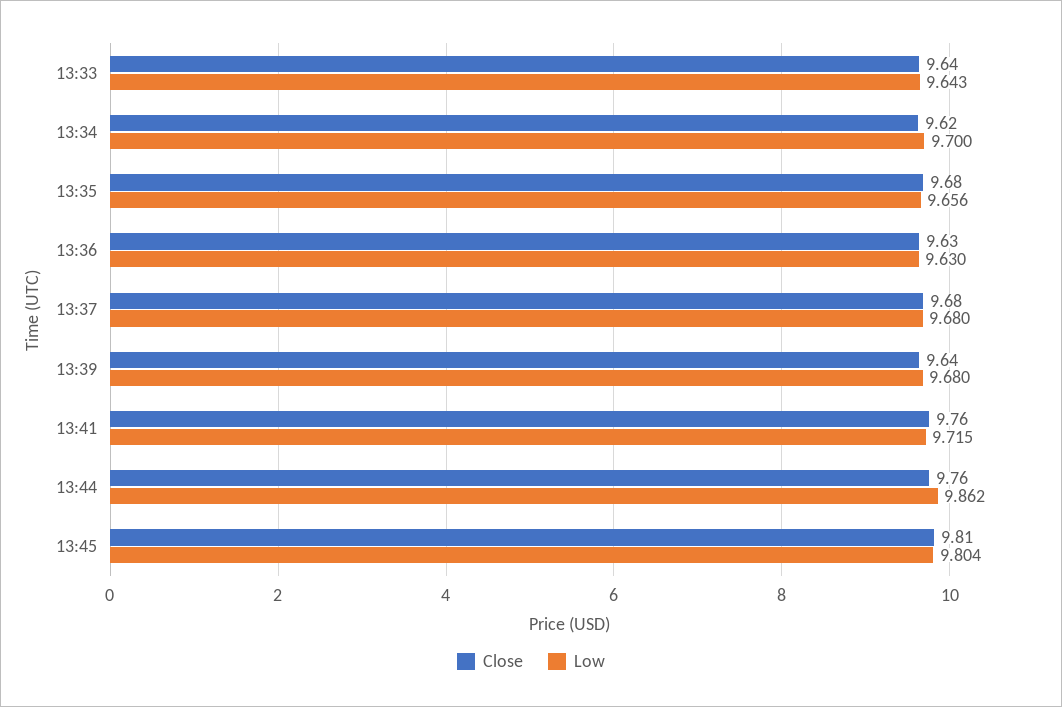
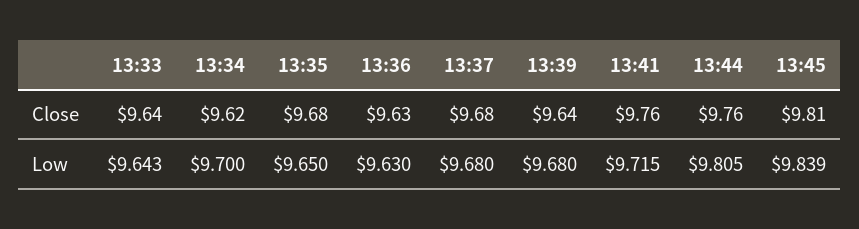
  {
    "Close": {
      "13:33": 9.64,
      "13:34": 9.62,
      "13:35": 9.68,
      "13:36": 9.63,
      "13:37": 9.68,
      "13:39": 9.64,
      "13:41": 9.76,
      "13:44": 9.76,
      "13:45": 9.81
    },
    "Low": {
      "13:33": 9.643,
      "13:34": 9.7,
-     "13:35": 9.656,
+     "13:35": 9.65,
      "13:36": 9.63,
      "13:37": 9.68,
      "13:39": 9.68,
      "13:41": 9.715,
-     "13:44": 9.862,
+     "13:44": 9.805,
-     "13:45": 9.804
+     "13:45": 9.839
    }
  }

